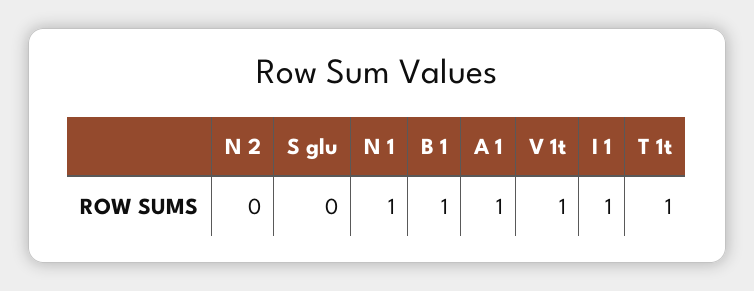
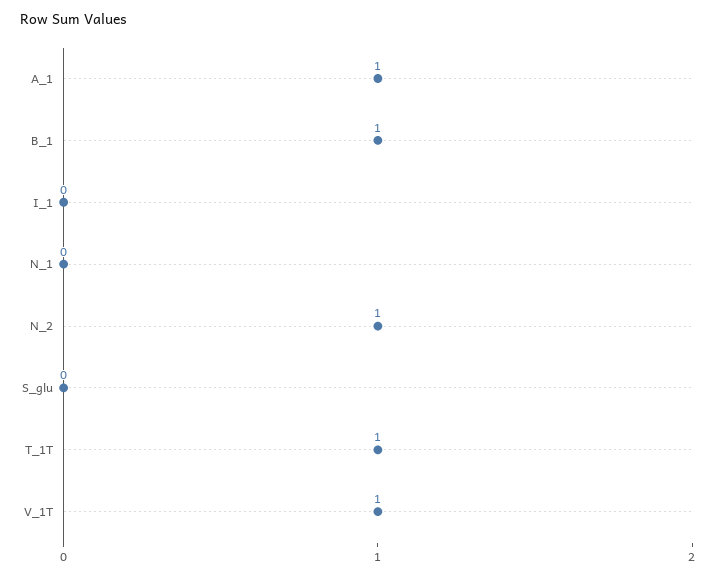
  {
-   "N 2": 0,
+   "N 2": 1,
    "S glu": 0,
-   "N 1": 1,
+   "N 1": 0,
    "B 1": 1,
    "A 1": 1,
    "V 1t": 1,
-   "I 1": 1,
+   "I 1": 0,
    "T 1t": 1
  }

